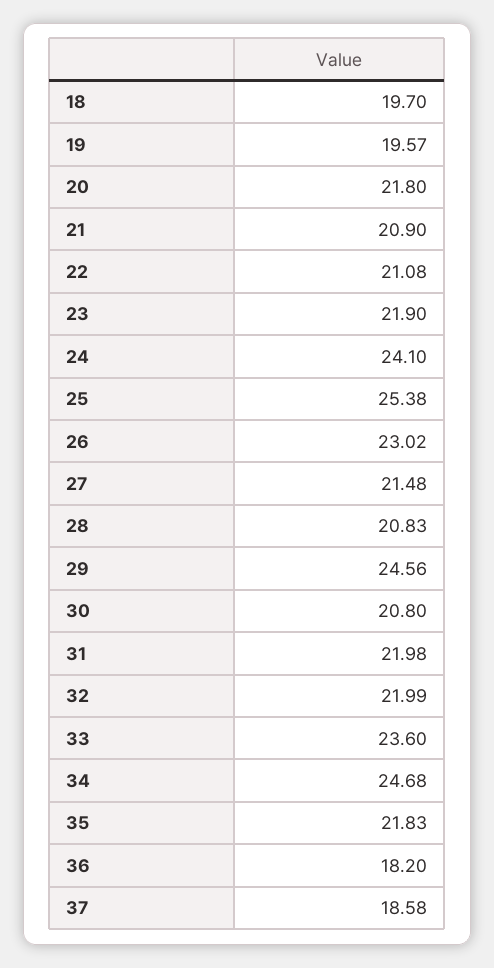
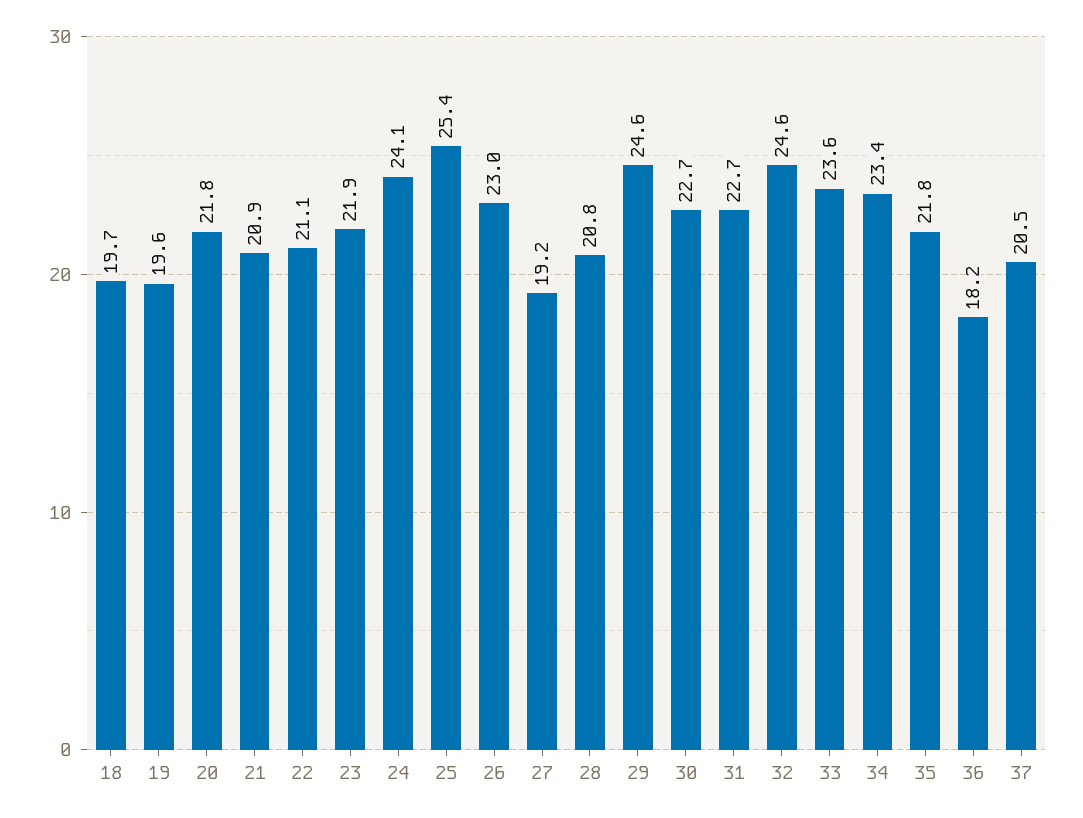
  {
    "18": 19.7,
    "19": 19.57,
    "20": 21.8,
    "21": 20.9,
    "22": 21.08,
    "23": 21.9,
    "24": 24.1,
    "25": 25.38,
    "26": 23.02,
-   "27": 21.48,
+   "27": 19.2,
    "28": 20.83,
    "29": 24.56,
-   "30": 20.8,
+   "30": 22.7,
-   "31": 21.98,
+   "31": 22.7,
-   "32": 21.99,
+   "32": 24.6,
    "33": 23.6,
-   "34": 24.68,
+   "34": 23.4,
    "35": 21.83,
    "36": 18.2,
-   "37": 18.58
+   "37": 20.5
  }

